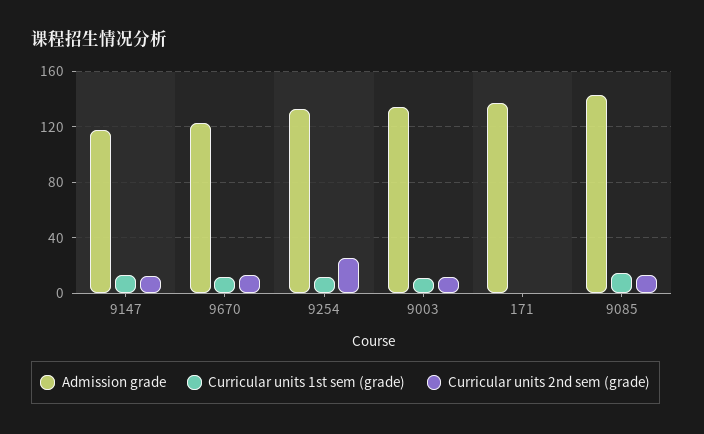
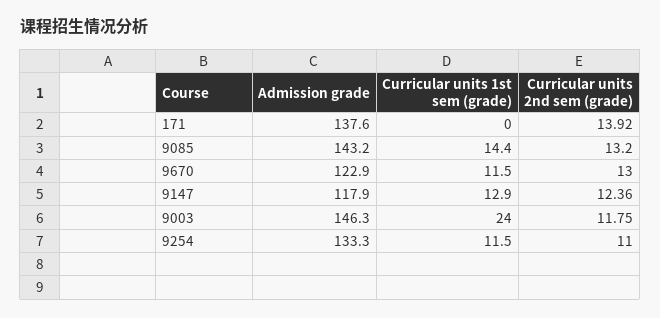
  {
    "Admission grade": {
      "9147": 117.9,
      "9670": 122.9,
      "9254": 133.3,
-     "9003": 135,
+     "9003": 146.3,
      "171": 137.6,
      "9085": 143.2
    },
    "Curricular units 1st sem (grade)": {
      "9147": 12.9,
      "9670": 11.5,
      "9254": 11.5,
-     "9003": 10,
+     "9003": 24,
      "171": 0,
      "9085": 14.4
    },
    "Curricular units 2nd sem (grade)": {
      "9147": 12.36,
      "9670": 13,
-     "9254": 25,
+     "9254": 11,
      "9003": 11.75,
-     "171": 0,
+     "171": 13.92,
      "9085": 13.2
    }
  }

